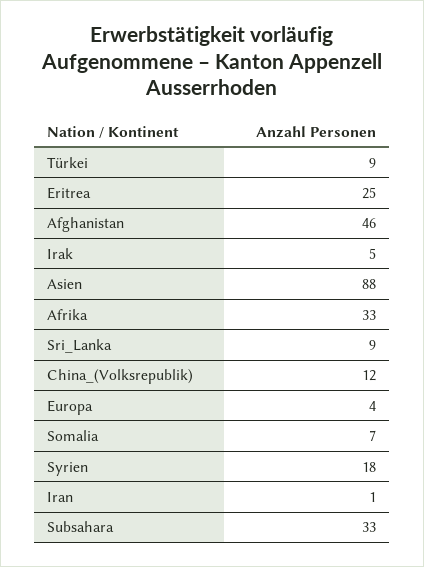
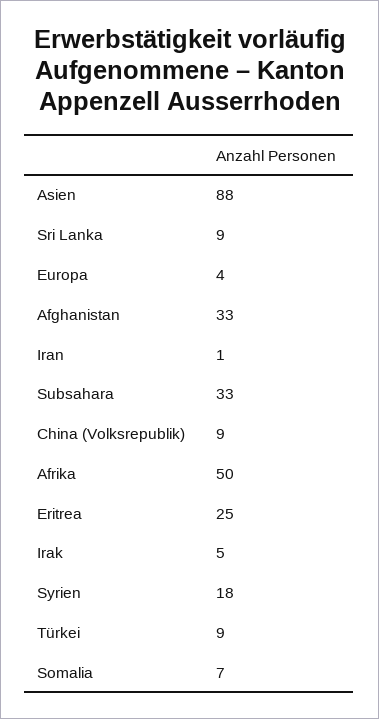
  {
    "Türkei": 9,
    "Eritrea": 25,
-   "Afghanistan": 46,
+   "Afghanistan": 33,
    "Irak": 5,
    "Asien": 88,
-   "Afrika": 33,
+   "Afrika": 50,
    "Sri_Lanka": 9,
-   "China_(Volksrepublik)": 12,
+   "China_(Volksrepublik)": 9,
    "Europa": 4,
    "Somalia": 7,
    "Syrien": 18,
    "Iran": 1,
    "Subsahara": 33
  }

